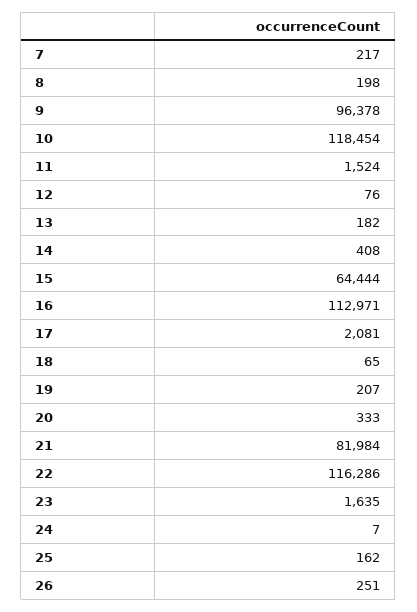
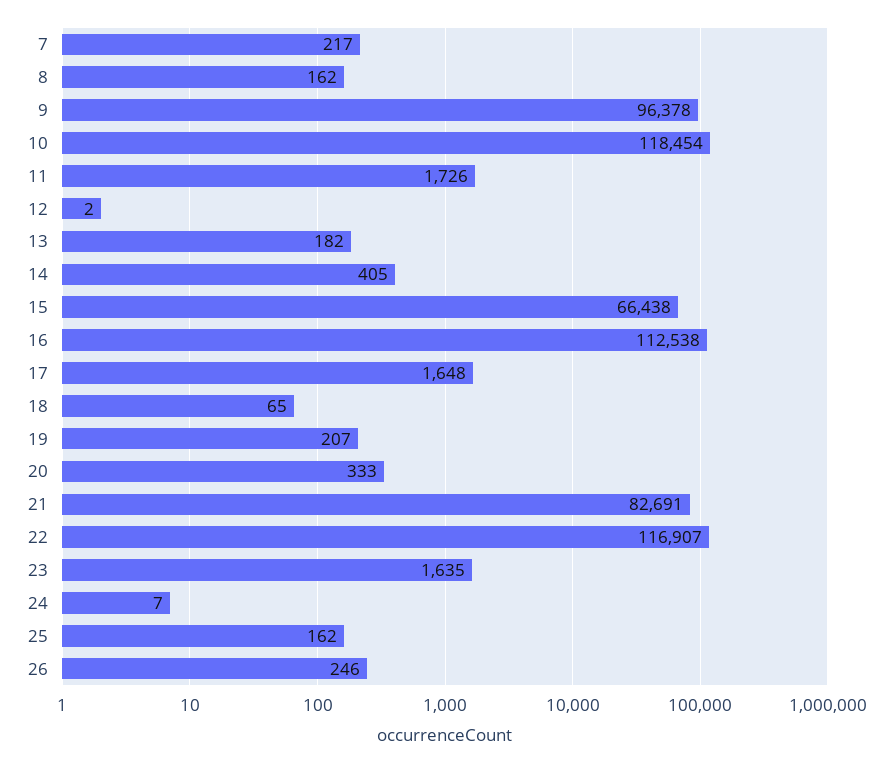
  {
    "7": 217,
-   "8": 198,
+   "8": 162,
    "9": 96378,
    "10": 118454,
-   "11": 1524,
+   "11": 1726,
-   "12": 76,
+   "12": 2,
    "13": 182,
-   "14": 408,
+   "14": 405,
-   "15": 64444,
+   "15": 66438,
-   "16": 112971,
+   "16": 112538,
-   "17": 2081,
+   "17": 1648,
    "18": 65,
    "19": 207,
    "20": 333,
-   "21": 81984,
+   "21": 82691,
-   "22": 116286,
+   "22": 116907,
    "23": 1635,
    "24": 7,
    "25": 162,
-   "26": 251
+   "26": 246
  }

